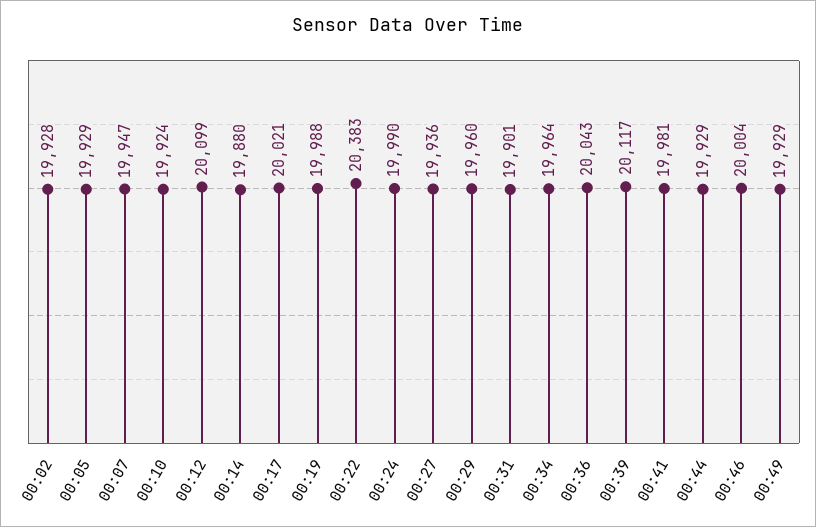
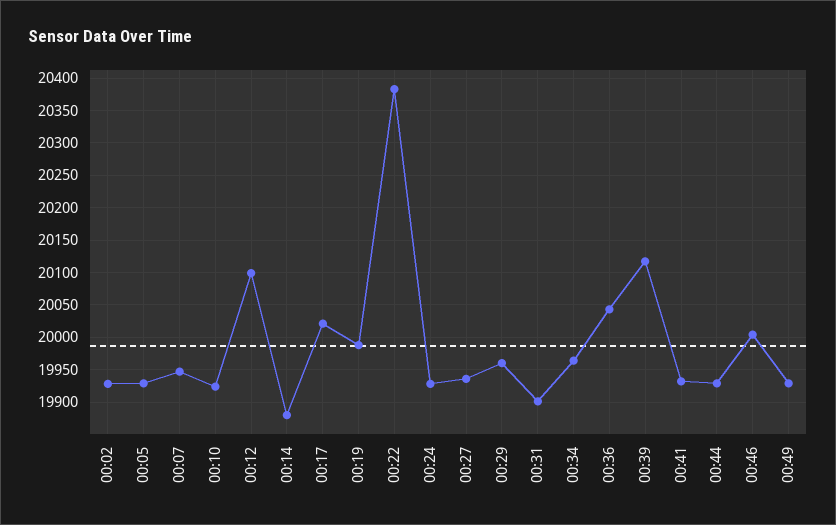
  {
    "00:02": 19928,
    "00:05": 19929,
    "00:07": 19947,
    "00:10": 19924,
    "00:12": 20099,
    "00:14": 19880,
    "00:17": 20021,
    "00:19": 19988,
    "00:22": 20383,
-   "00:24": 19990,
+   "00:24": 19930,
    "00:27": 19936,
    "00:29": 19960,
    "00:31": 19901,
    "00:34": 19964,
    "00:36": 20043,
    "00:39": 20117,
-   "00:41": 19981,
+   "00:41": 19930,
    "00:44": 19929,
    "00:46": 20004,
    "00:49": 19929
  }

